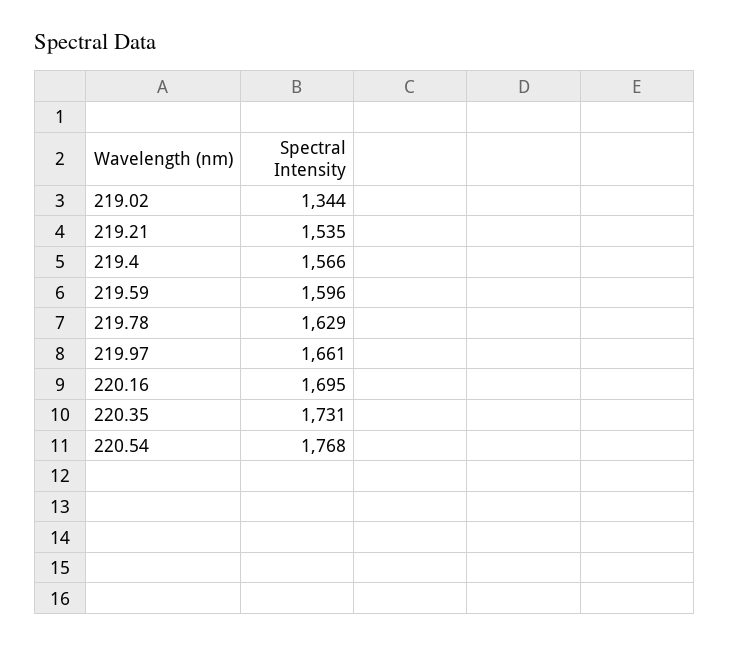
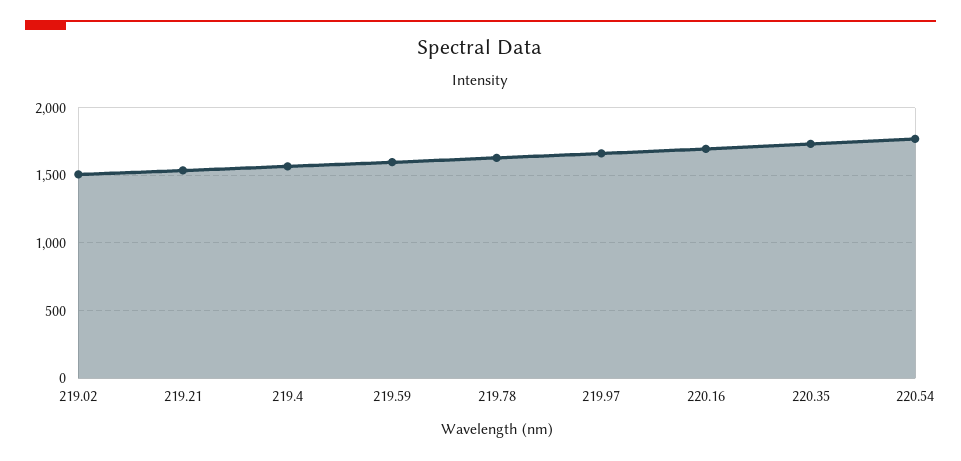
  {
-   "219.02": 1344,
+   "219.02": 1500,
    "219.21": 1535,
    "219.4": 1566,
    "219.59": 1596,
    "219.78": 1629,
    "219.97": 1661,
    "220.16": 1695,
    "220.35": 1731,
    "220.54": 1768
  }

